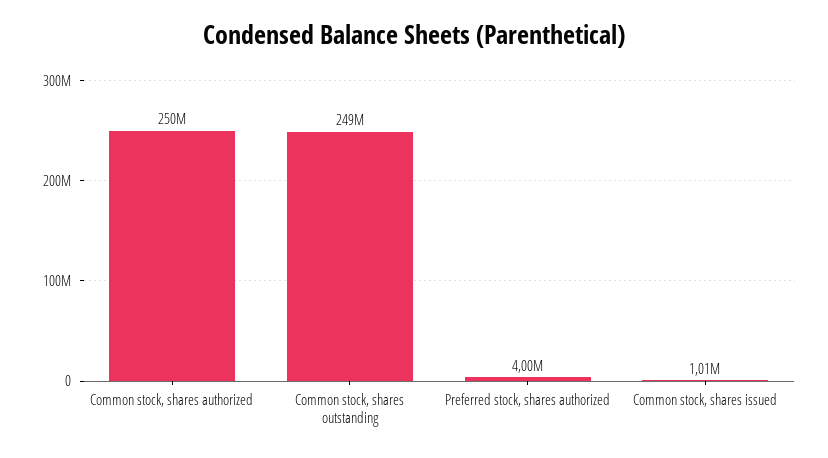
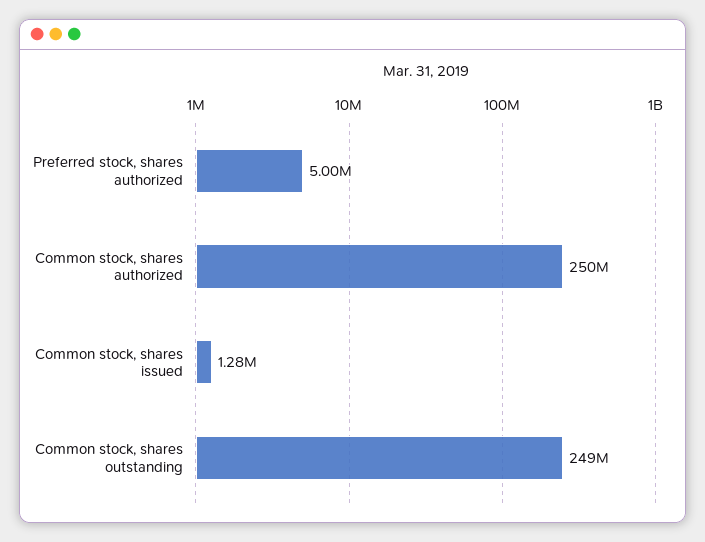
  {
    "Common stock, shares authorized": 250000000,
    "Common stock, shares outstanding": 249000000,
-   "Preferred stock, shares authorized": 4000000,
+   "Preferred stock, shares authorized": 5000000,
-   "Common stock, shares issued": 1010000
+   "Common stock, shares issued": 1280000
  }

